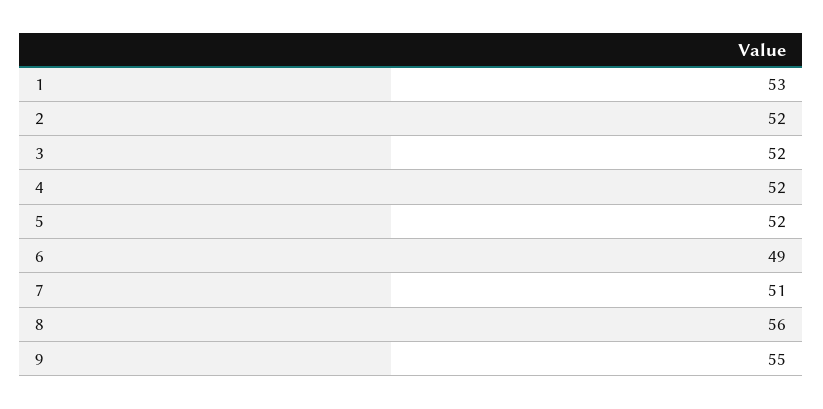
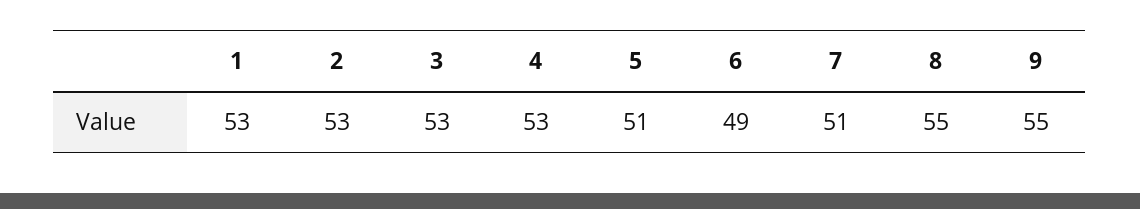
  {
    "1": 53,
-   "2": 52,
+   "2": 53,
-   "3": 52,
+   "3": 53,
-   "4": 52,
+   "4": 53,
-   "5": 52,
+   "5": 51,
    "6": 49,
    "7": 51,
-   "8": 56,
+   "8": 55,
    "9": 55
  }

